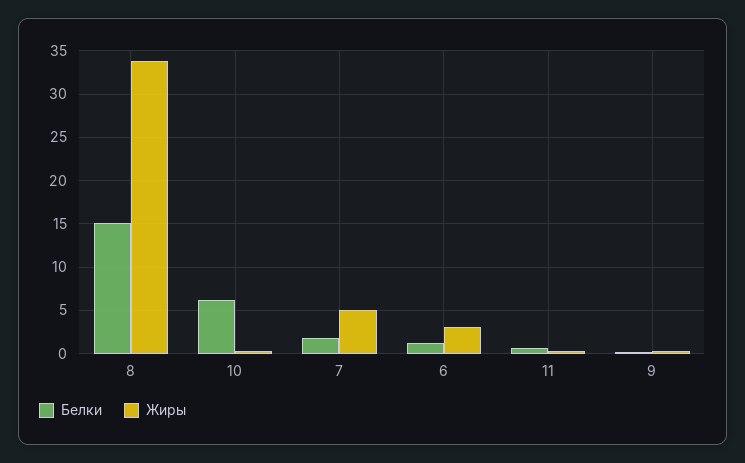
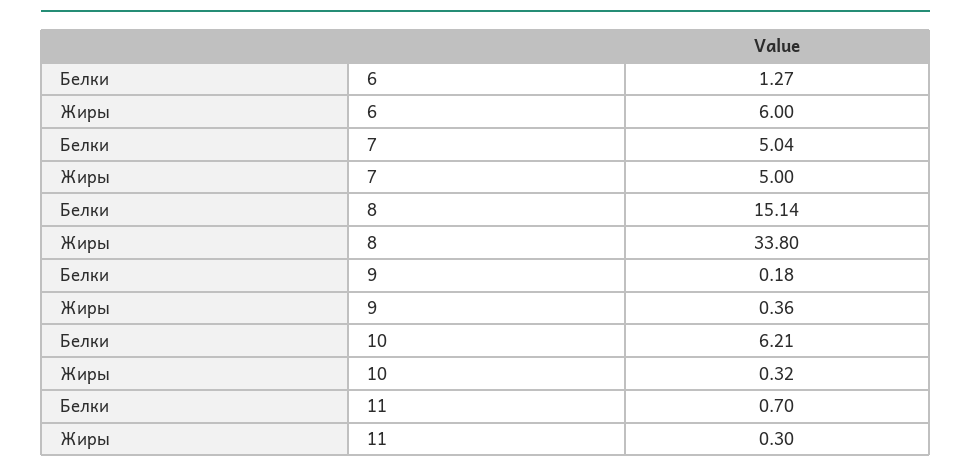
  {
    "Белки": {
      "8": 15.14,
      "10": 6.21,
-     "7": 2,
+     "7": 5.04,
      "6": 1.27,
      "11": 0.7,
      "9": 0.18
    },
    "Жиры": {
      "8": 33.8,
      "10": 0.32,
      "7": 5,
-     "6": 3,
+     "6": 6,
      "11": 0.3,
      "9": 0.36
    }
  }

